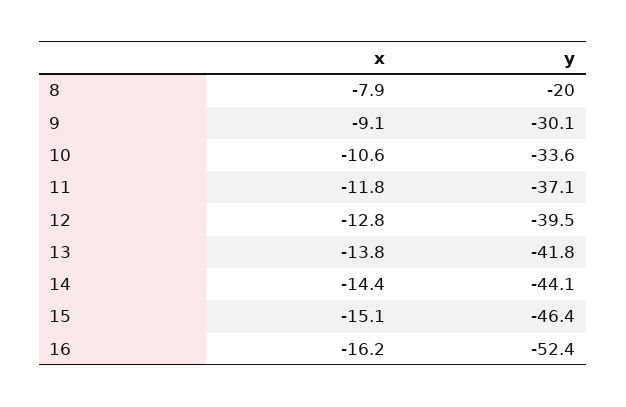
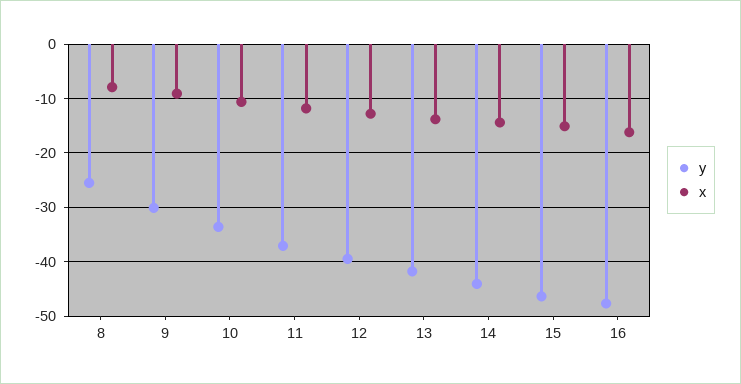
  {
    "x": {
      "8": -7.9,
      "9": -9.1,
      "10": -10.6,
      "11": -11.8,
      "12": -12.8,
      "13": -13.8,
      "14": -14.4,
      "15": -15.1,
      "16": -16.2
    },
    "y": {
-     "8": -20,
+     "8": -26,
      "9": -30.1,
      "10": -33.6,
      "11": -37.1,
      "12": -39.5,
      "13": -41.8,
      "14": -44.1,
      "15": -46.4,
-     "16": -52.4
+     "16": -48
    }
  }

